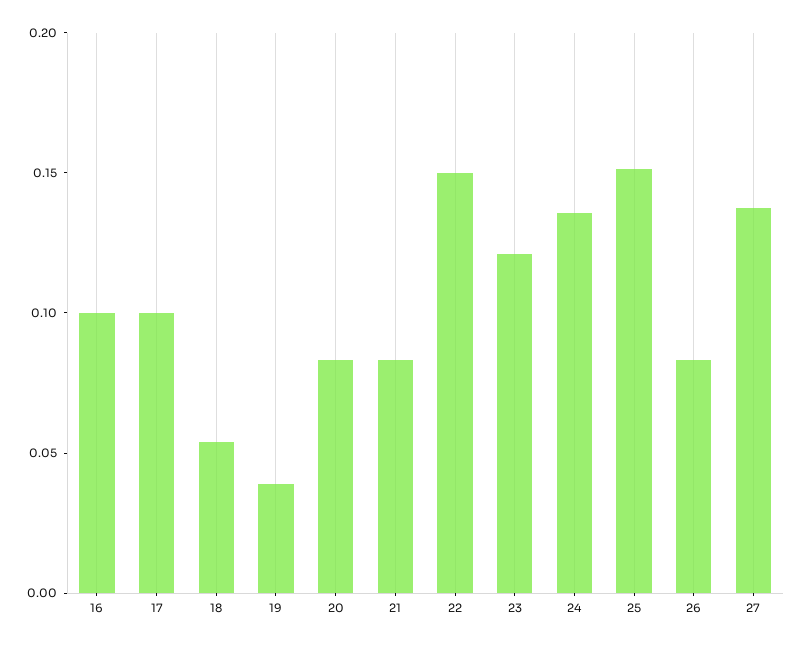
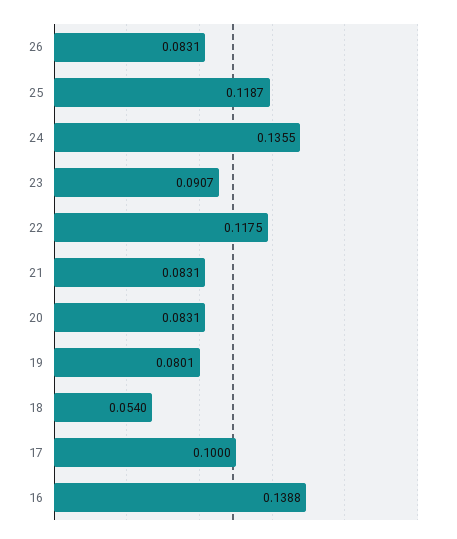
  {
-   "16": 0.1,
+   "16": 0.1388,
    "17": 0.1,
    "18": 0.054,
-   "19": 0.04,
+   "19": 0.0801,
    "20": 0.0831,
    "21": 0.0831,
-   "22": 0.15,
+   "22": 0.1175,
-   "23": 0.12,
+   "23": 0.0907,
    "24": 0.1355,
-   "25": 0.15,
+   "25": 0.1187,
-   "26": 0.0831,
+   "26": 0.0831
-   "27": 0.14
  }

